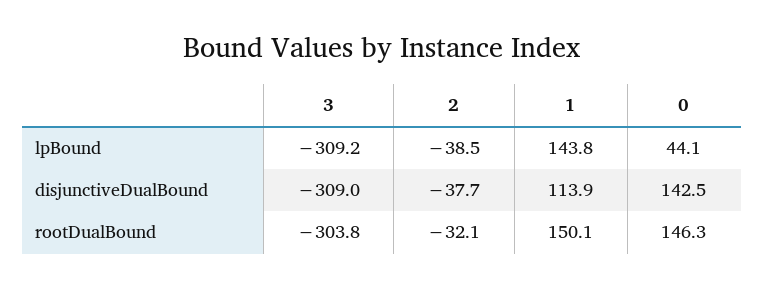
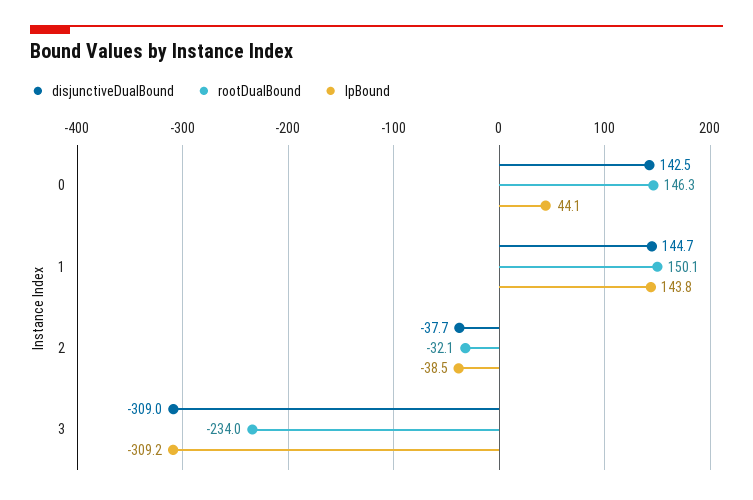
  {
    "lpBound": {
      "3": -309.2,
      "2": -38.5,
      "1": 143.8,
      "0": 44.1
    },
    "disjunctiveDualBound": {
      "3": -309,
      "2": -37.7,
-     "1": 113.9,
+     "1": 144.7,
      "0": 142.5
    },
    "rootDualBound": {
-     "3": -303.8,
+     "3": -234,
      "2": -32.1,
      "1": 150.1,
      "0": 146.3
    }
  }

